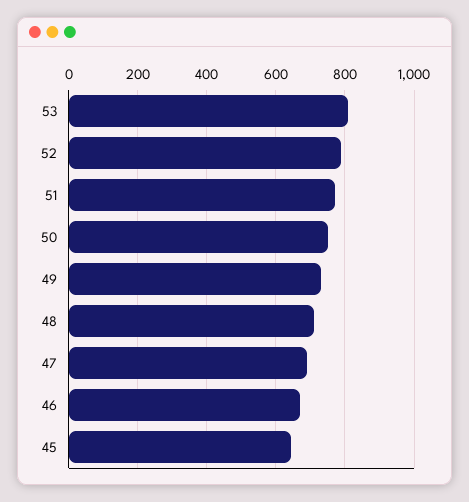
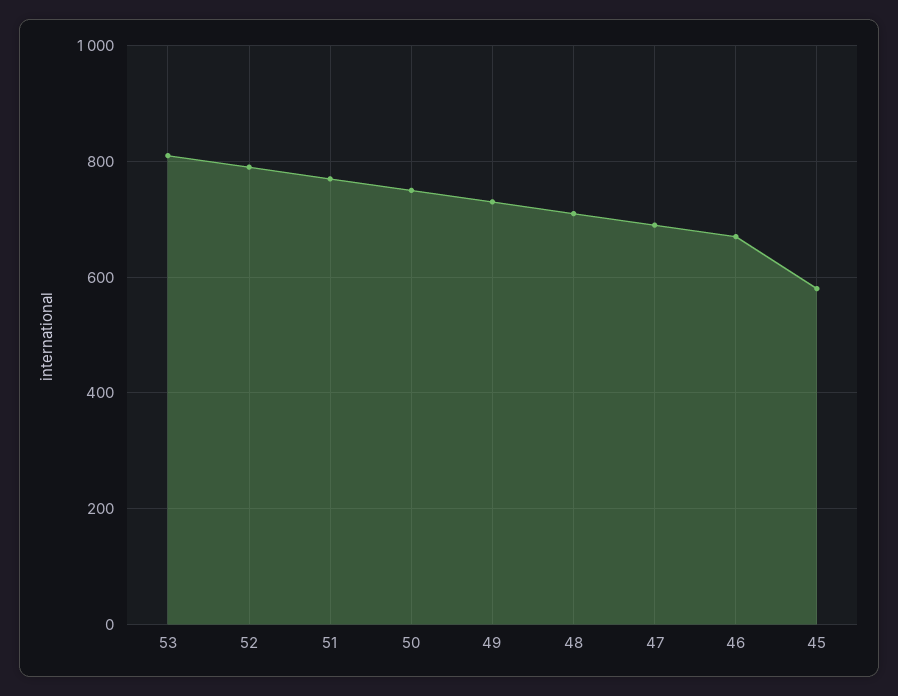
  {
    "53": 820,
    "52": 800,
    "51": 780,
    "50": 760,
    "49": 740,
    "48": 720,
    "47": 700,
    "46": 680,
-   "45": 640
+   "45": 580
  }

